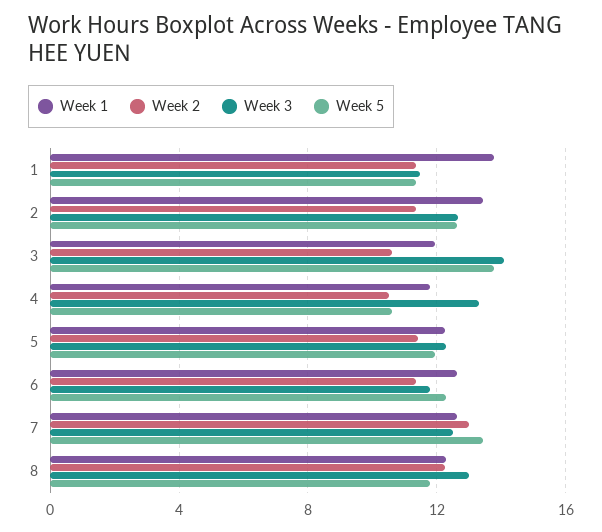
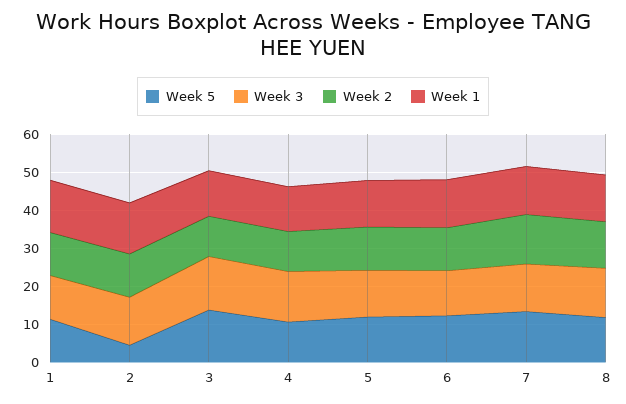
  {
    "Week 1": {
      "1": 14,
      "2": 13.5,
      "3": 12,
      "4": 12,
      "5": 12,
      "6": 12.5,
      "7": 12.5,
      "8": 12.5
    },
    "Week 2": {
      "1": 11.5,
      "2": 11.5,
      "3": 10.5,
      "4": 10.5,
      "5": 11.5,
      "6": 11.5,
      "7": 13,
      "8": 12.5
    },
    "Week 3": {
      "1": 11.5,
      "2": 12.5,
      "3": 14,
      "4": 13.5,
      "5": 12.5,
      "6": 12,
      "7": 12.5,
      "8": 13
    },
    "Week 5": {
      "1": 11.5,
-     "2": 12.5,
+     "2": 5,
      "3": 14,
      "4": 10.5,
      "5": 12,
      "6": 12.5,
      "7": 13.5,
      "8": 12
    }
  }

